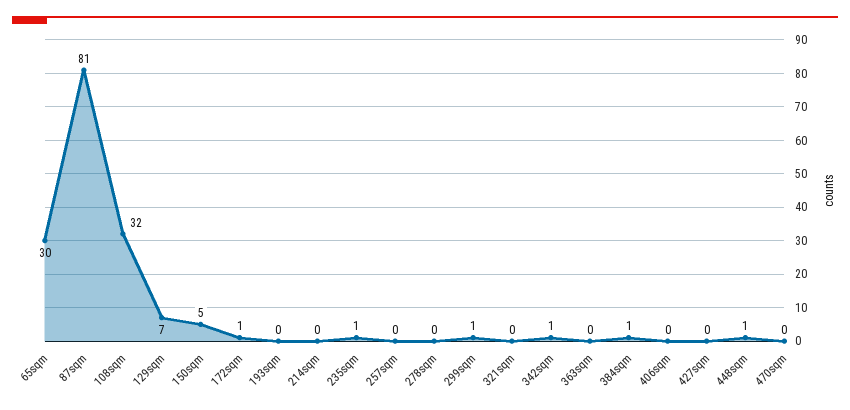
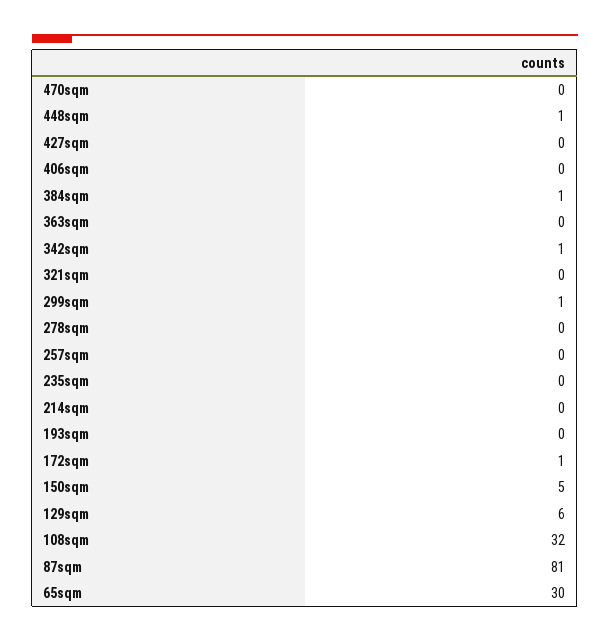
  {
    "65sqm": 30,
    "87sqm": 81,
    "108sqm": 32,
-   "129sqm": 7,
+   "129sqm": 6,
    "150sqm": 5,
    "172sqm": 1,
    "193sqm": 0,
    "214sqm": 0,
-   "235sqm": 1,
+   "235sqm": 0,
    "257sqm": 0,
    "278sqm": 0,
    "299sqm": 1,
    "321sqm": 0,
    "342sqm": 1,
    "363sqm": 0,
    "384sqm": 1,
    "406sqm": 0,
    "427sqm": 0,
    "448sqm": 1,
    "470sqm": 0
  }

